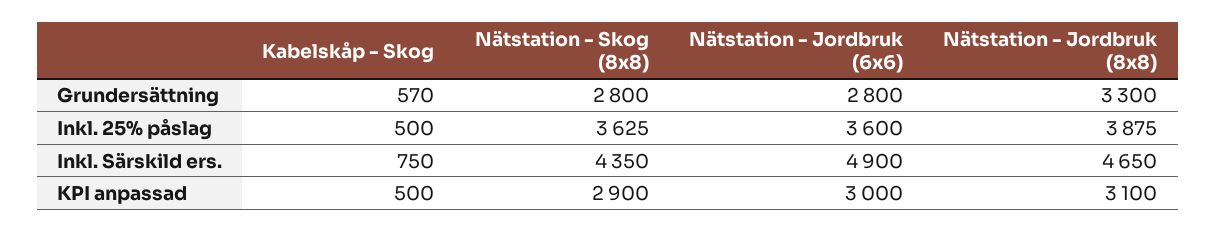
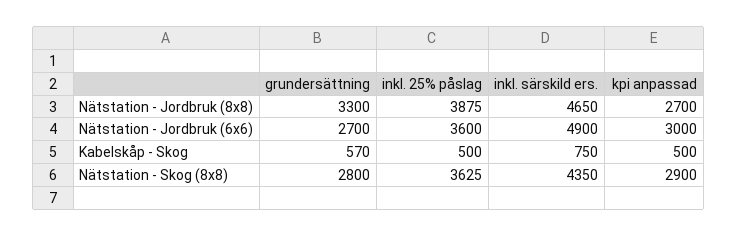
  {
    "Kabelskåp - Skog": {
      "Grundersättning": 570,
      "Inkl. 25% påslag": 500,
      "Inkl. Särskild ers.": 750,
      "KPI anpassad": 500
    },
    "Nätstation - Skog (8x8)": {
      "Grundersättning": 2800,
      "Inkl. 25% påslag": 3625,
      "Inkl. Särskild ers.": 4350,
      "KPI anpassad": 2900
    },
    "Nätstation - Jordbruk (6x6)": {
-     "Grundersättning": 2800,
+     "Grundersättning": 2700,
      "Inkl. 25% påslag": 3600,
      "Inkl. Särskild ers.": 4900,
      "KPI anpassad": 3000
    },
    "Nätstation - Jordbruk (8x8)": {
      "Grundersättning": 3300,
      "Inkl. 25% påslag": 3875,
      "Inkl. Särskild ers.": 4650,
-     "KPI anpassad": 3100
+     "KPI anpassad": 2700
    }
  }

